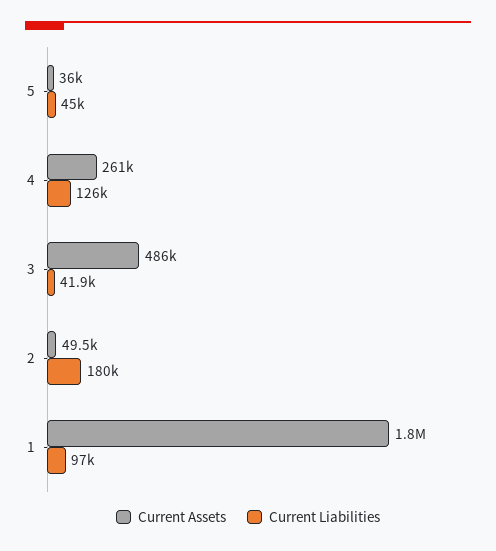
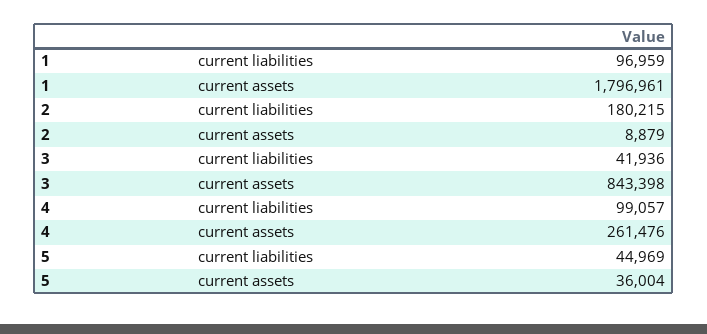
  {
    "Current Assets": {
      "5": 36004,
      "4": 261476,
-     "3": 486000,
+     "3": 843398,
-     "2": 49500,
+     "2": 8879,
      "1": 1796961
    },
    "Current Liabilities": {
      "5": 44969,
-     "4": 126000,
+     "4": 99057,
      "3": 41936,
      "2": 180215,
      "1": 96959
    }
  }

